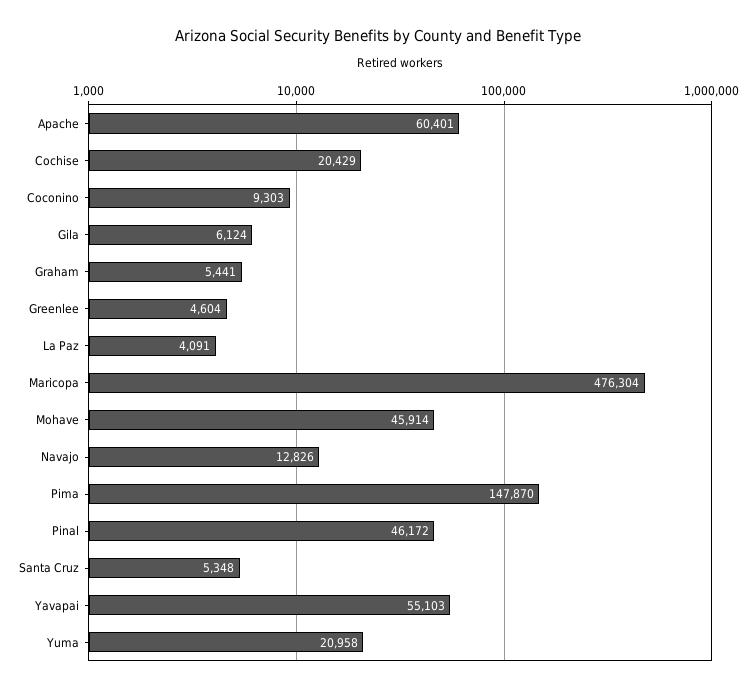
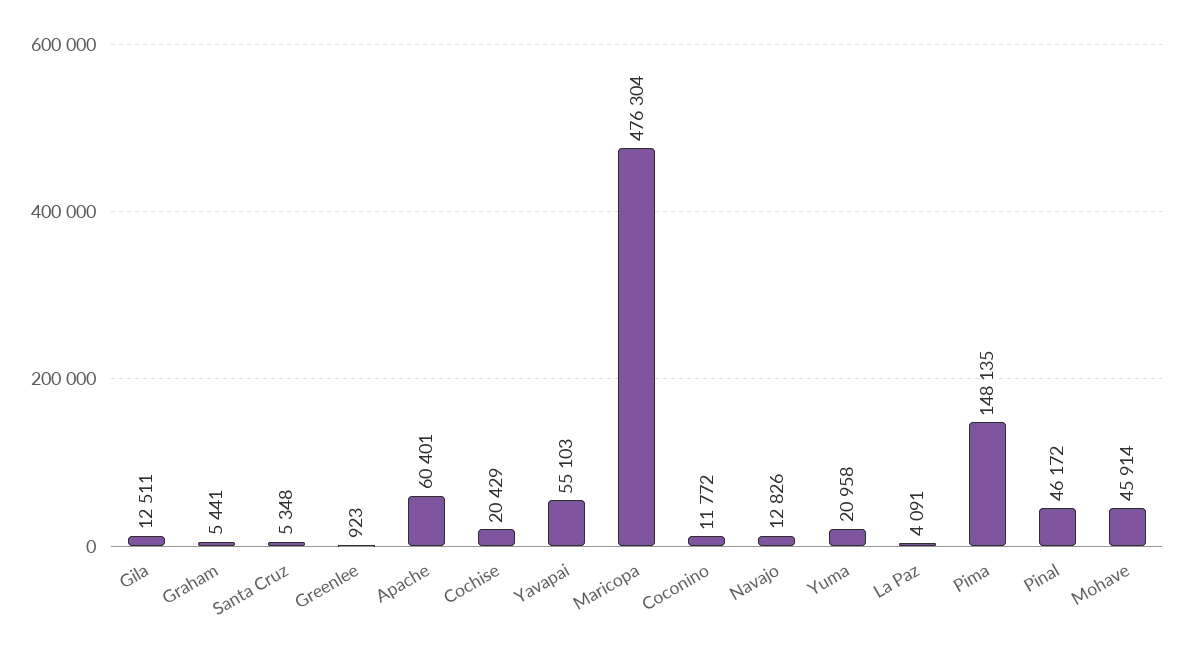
  {
    "Apache": 60401,
    "Cochise": 20429,
-   "Coconino": 9303,
+   "Coconino": 11772,
-   "Gila": 6124,
+   "Gila": 12511,
    "Graham": 5441,
-   "Greenlee": 4604,
+   "Greenlee": 923,
    "La Paz": 4091,
    "Maricopa": 476304,
    "Mohave": 45914,
    "Navajo": 12826,
-   "Pima": 147870,
+   "Pima": 148135,
    "Pinal": 46172,
    "Santa Cruz": 5348,
    "Yavapai": 55103,
    "Yuma": 20958
  }

